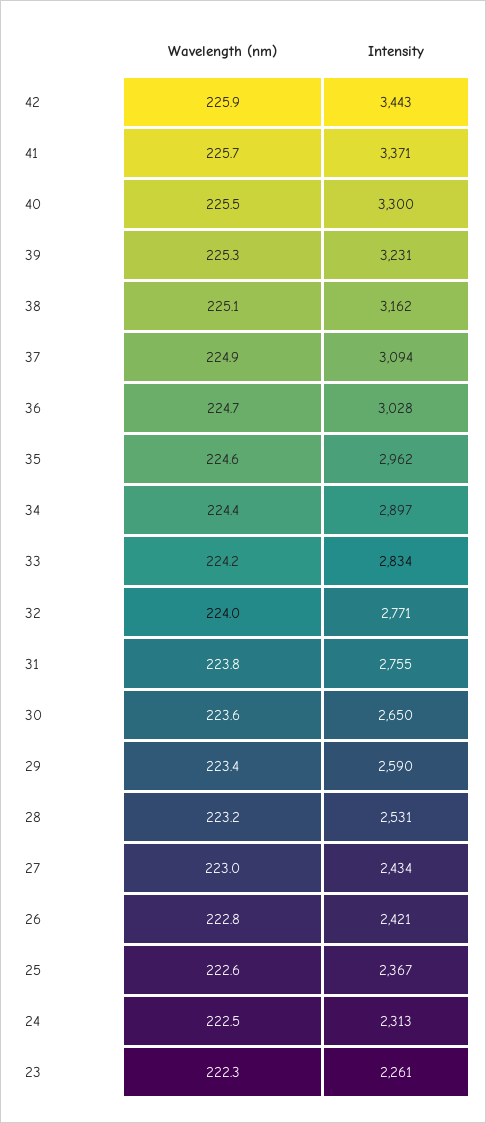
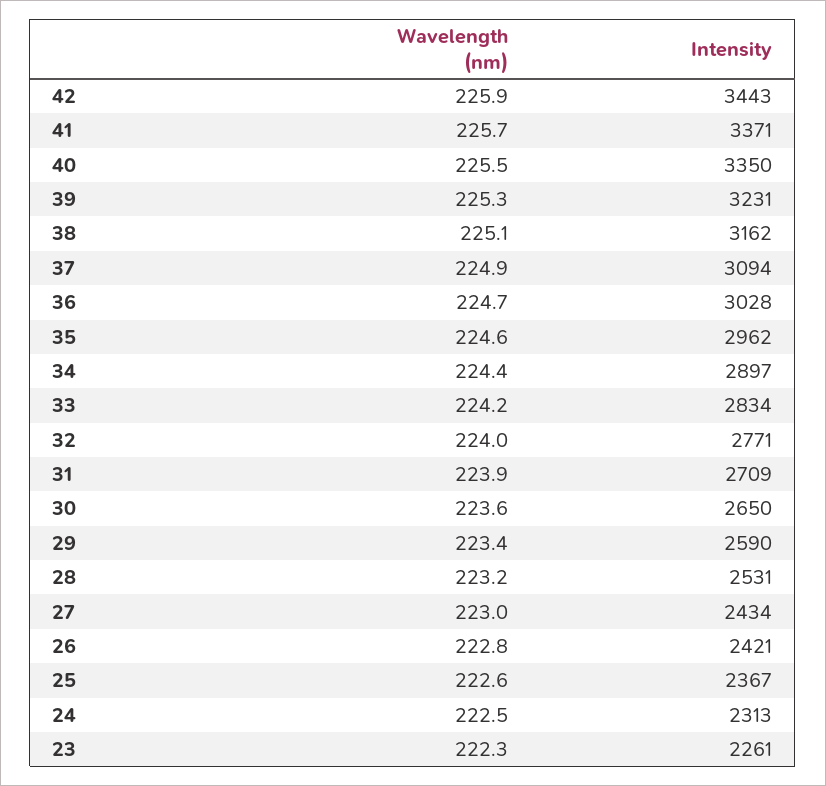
  {
    "Wavelength (nm)": {
      "42": 225.9,
      "41": 225.7,
      "40": 225.5,
      "39": 225.3,
      "38": 225.1,
      "37": 224.9,
      "36": 224.7,
      "35": 224.6,
      "34": 224.4,
      "33": 224.2,
      "32": 224,
-     "31": 223.8,
+     "31": 223.9,
      "30": 223.6,
      "29": 223.4,
      "28": 223.2,
      "27": 223,
      "26": 222.8,
      "25": 222.6,
      "24": 222.5,
      "23": 222.3
    },
    "Intensity": {
      "42": 3443,
      "41": 3371,
-     "40": 3300,
+     "40": 3350,
      "39": 3231,
      "38": 3162,
      "37": 3094,
      "36": 3028,
      "35": 2962,
      "34": 2897,
      "33": 2834,
      "32": 2771,
-     "31": 2755,
+     "31": 2709,
      "30": 2650,
      "29": 2590,
      "28": 2531,
      "27": 2434,
      "26": 2421,
      "25": 2367,
      "24": 2313,
      "23": 2261
    }
  }

